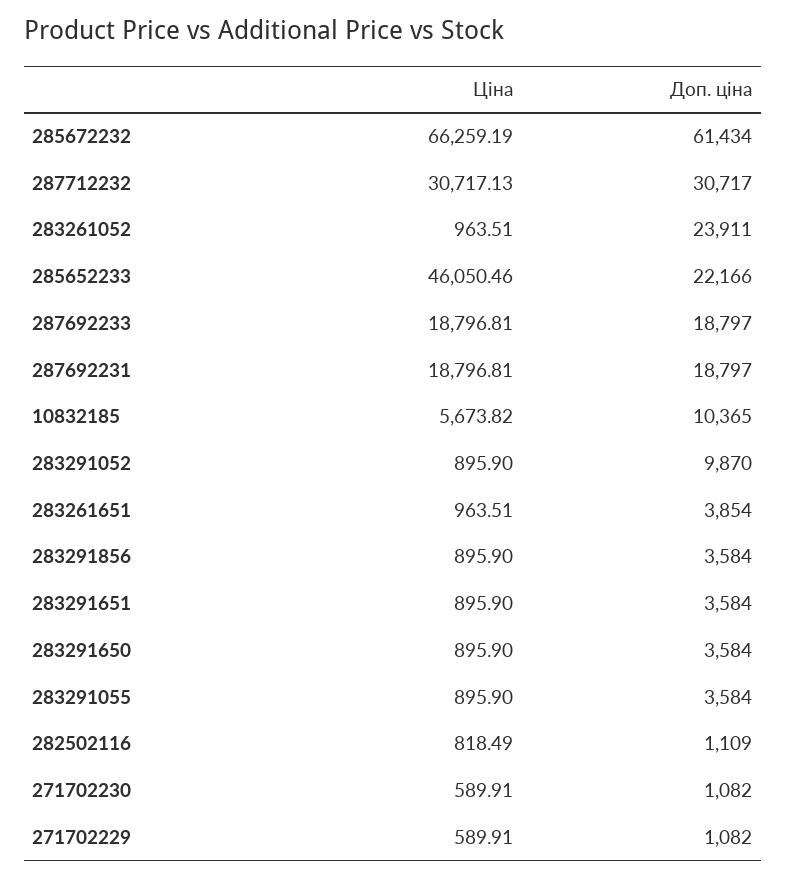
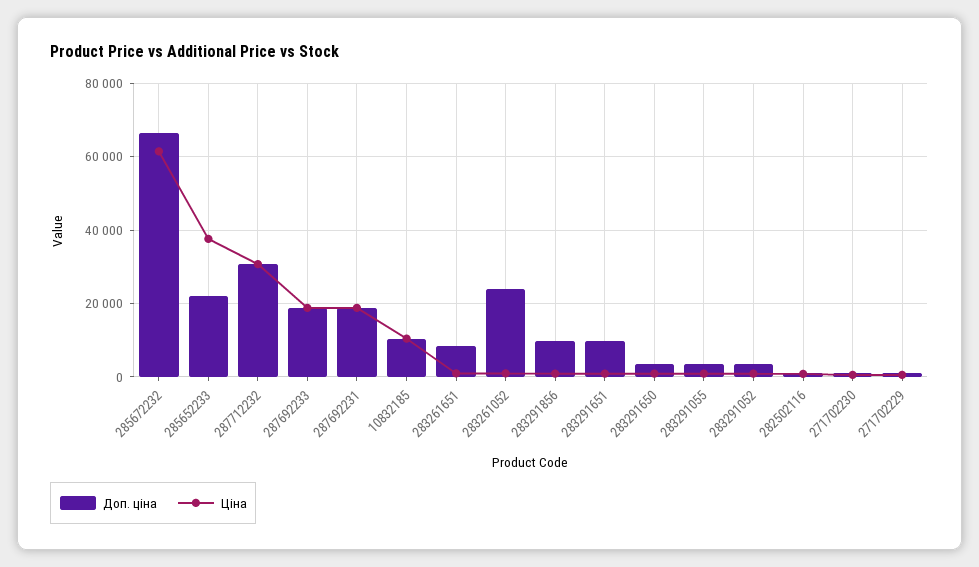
  {
    "Ціна": {
-     "285672232": 66259.19,
+     "285672232": 62000,
      "287712232": 30717.13,
      "283261052": 963.51,
-     "285652233": 46050.46,
+     "285652233": 38000,
      "287692233": 18796.81,
      "287692231": 18796.81,
-     "10832185": 5673.82,
+     "10832185": 10000,
      "283291052": 895.9,
      "283261651": 963.51,
      "283291856": 895.9,
      "283291651": 895.9,
      "283291650": 895.9,
      "283291055": 895.9,
      "282502116": 818.49,
      "271702230": 589.91,
      "271702229": 589.91
    },
    "Доп. ціна": {
-     "285672232": 61434,
+     "285672232": 66000,
      "287712232": 30717,
      "283261052": 23911,
      "285652233": 22166,
      "287692233": 18797,
      "287692231": 18797,
      "10832185": 10365,
-     "283291052": 9870,
+     "283291052": 4000,
-     "283261651": 3854,
+     "283261651": 8000,
-     "283291856": 3584,
+     "283291856": 10000,
-     "283291651": 3584,
+     "283291651": 10000,
      "283291650": 3584,
      "283291055": 3584,
      "282502116": 1109,
      "271702230": 1082,
      "271702229": 1082
    }
  }

